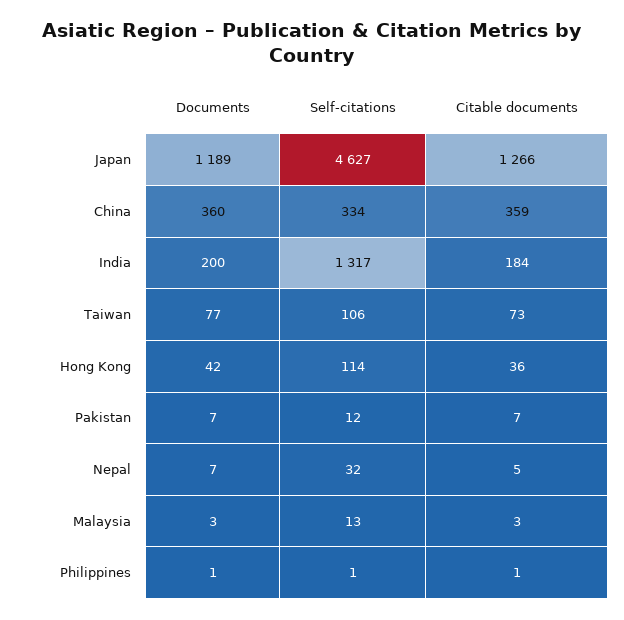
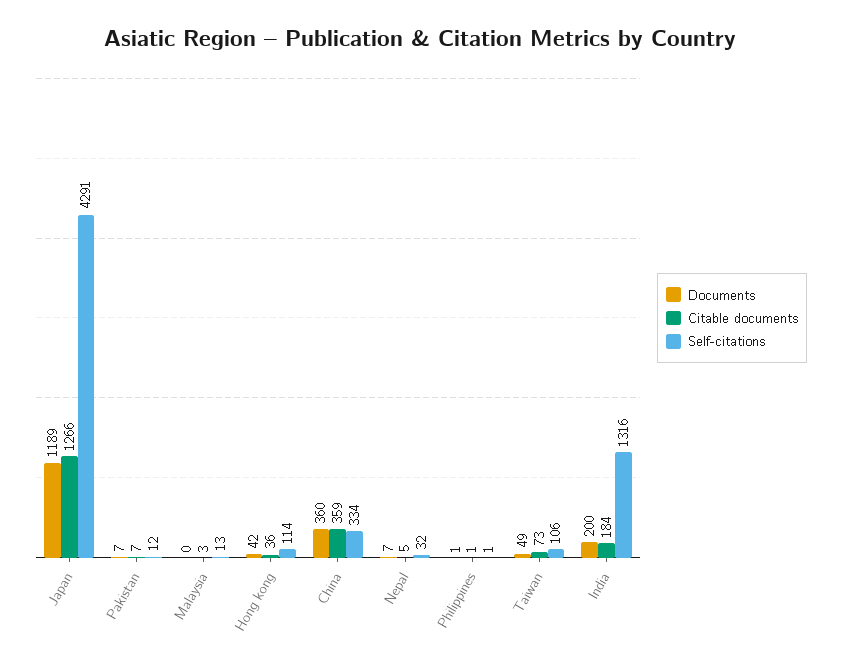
  {
    "Documents": {
      "Japan": 1189,
      "China": 360,
      "India": 200,
-     "Taiwan": 77,
+     "Taiwan": 49,
      "Hong Kong": 42,
      "Pakistan": 7,
      "Nepal": 7,
-     "Malaysia": 3,
+     "Malaysia": 0,
      "Philippines": 1
    },
    "Self-citations": {
-     "Japan": 4627,
+     "Japan": 4291,
      "China": 334,
-     "India": 1317,
+     "India": 1316,
      "Taiwan": 106,
      "Hong Kong": 114,
      "Pakistan": 12,
      "Nepal": 32,
      "Malaysia": 13,
      "Philippines": 1
    },
    "Citable documents": {
      "Japan": 1266,
      "China": 359,
      "India": 184,
      "Taiwan": 73,
      "Hong Kong": 36,
      "Pakistan": 7,
      "Nepal": 5,
      "Malaysia": 3,
      "Philippines": 1
    }
  }

